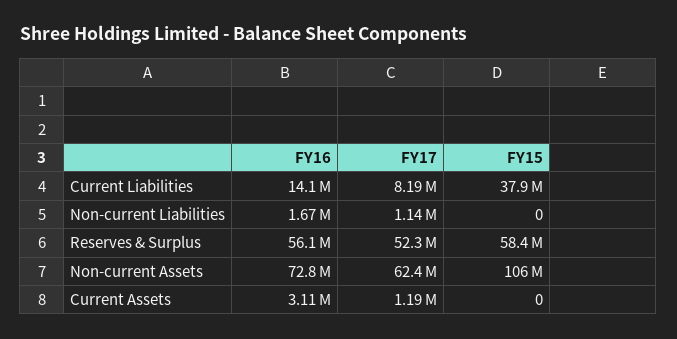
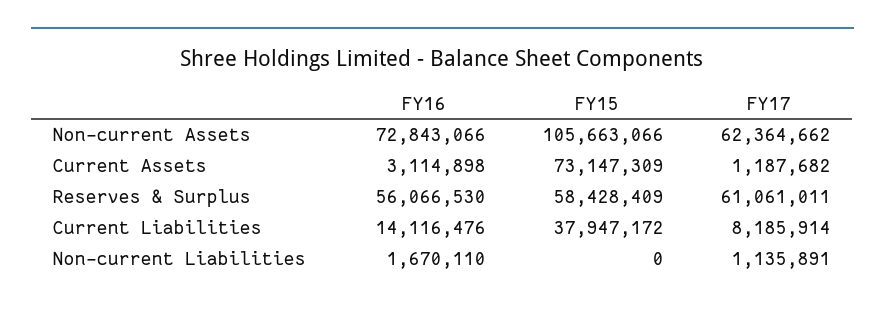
  {
    "FY16": {
      "Current Liabilities": 14116476,
      "Non-current Liabilities": 1670110,
      "Reserves & Surplus": 56066530,
      "Non-current Assets": 72843066,
      "Current Assets": 3114898
    },
    "FY17": {
      "Current Liabilities": 8185914,
      "Non-current Liabilities": 1135891,
-     "Reserves & Surplus": 52300000,
+     "Reserves & Surplus": 61061011,
      "Non-current Assets": 62364662,
      "Current Assets": 1187682
    },
    "FY15": {
      "Current Liabilities": 37947172,
      "Non-current Liabilities": 0,
      "Reserves & Surplus": 58428409,
      "Non-current Assets": 105663066,
-     "Current Assets": 0
+     "Current Assets": 73147309
    }
  }

